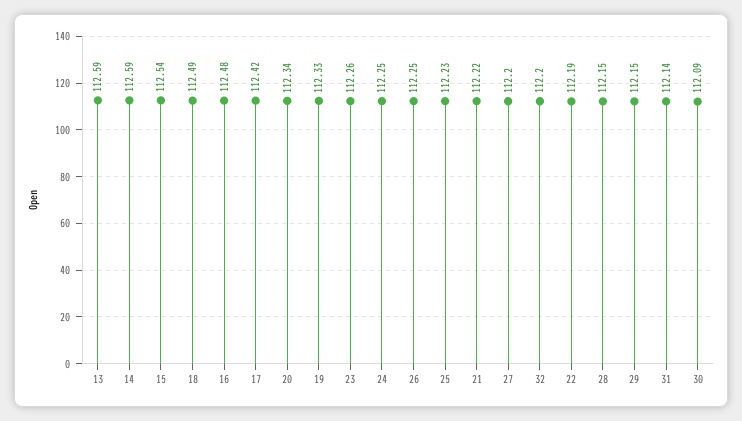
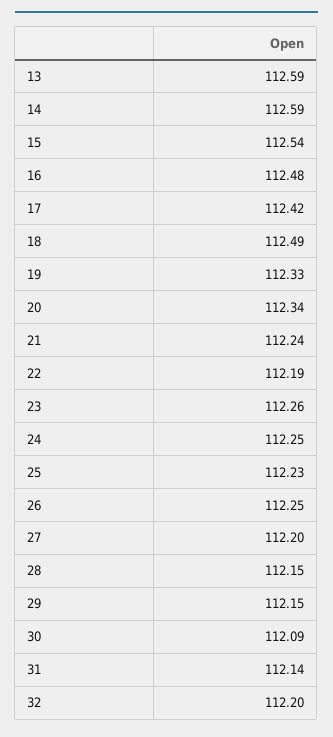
  {
    "13": 112.59,
    "14": 112.59,
    "15": 112.54,
    "18": 112.49,
    "16": 112.48,
    "17": 112.42,
    "20": 112.34,
    "19": 112.33,
    "23": 112.26,
    "24": 112.25,
    "26": 112.25,
    "25": 112.23,
-   "21": 112.22,
+   "21": 112.24,
    "27": 112.2,
    "32": 112.2,
    "22": 112.19,
    "28": 112.15,
    "29": 112.15,
    "31": 112.14,
    "30": 112.09
  }

